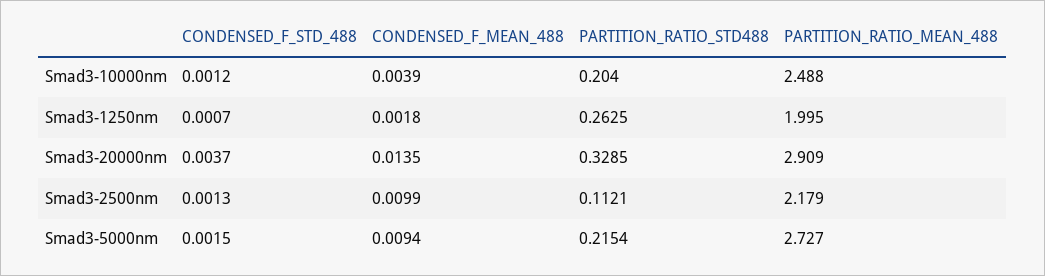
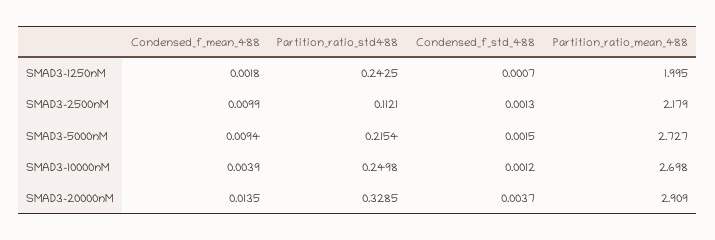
  {
    "CONDENSED_F_STD_488": {
      "Smad3-10000nm": 0.0012,
      "Smad3-1250nm": 0.0007,
      "Smad3-20000nm": 0.0037,
      "Smad3-2500nm": 0.0013,
      "Smad3-5000nm": 0.0015
    },
    "CONDENSED_F_MEAN_488": {
      "Smad3-10000nm": 0.0039,
      "Smad3-1250nm": 0.0018,
      "Smad3-20000nm": 0.0135,
      "Smad3-2500nm": 0.0099,
      "Smad3-5000nm": 0.0094
    },
    "PARTITION_RATIO_STD488": {
-     "Smad3-10000nm": 0.204,
+     "Smad3-10000nm": 0.2498,
-     "Smad3-1250nm": 0.2625,
+     "Smad3-1250nm": 0.2425,
      "Smad3-20000nm": 0.3285,
      "Smad3-2500nm": 0.1121,
      "Smad3-5000nm": 0.2154
    },
    "PARTITION_RATIO_MEAN_488": {
-     "Smad3-10000nm": 2.488,
+     "Smad3-10000nm": 2.698,
      "Smad3-1250nm": 1.995,
      "Smad3-20000nm": 2.909,
      "Smad3-2500nm": 2.179,
      "Smad3-5000nm": 2.727
    }
  }

